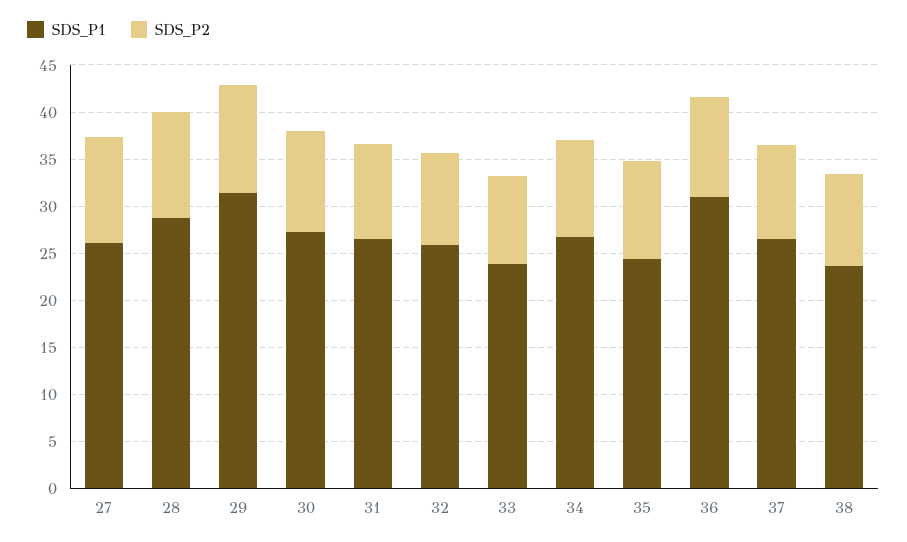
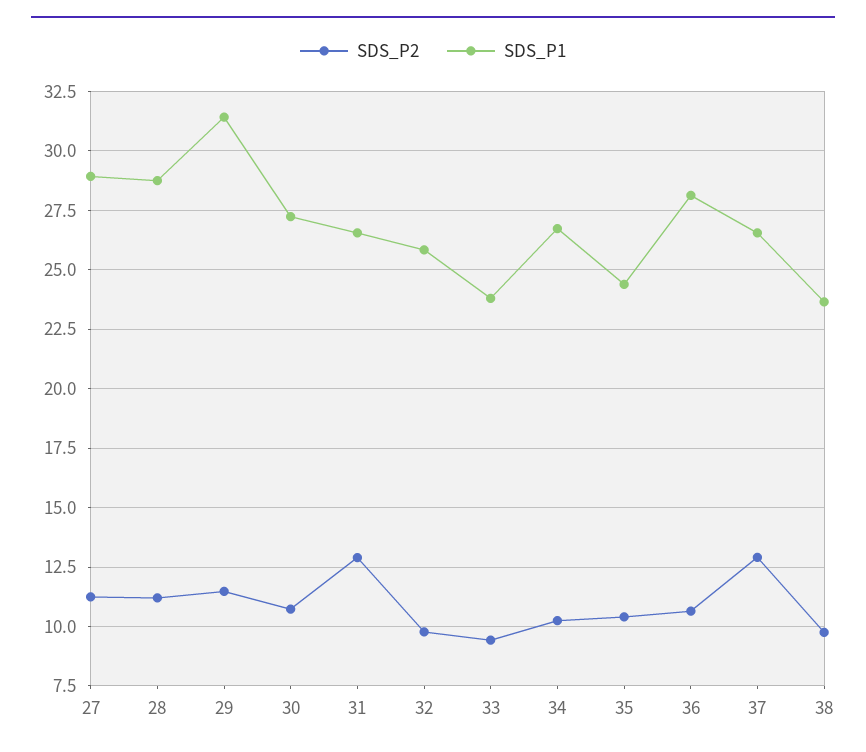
  {
    "SDS_P1": {
-     "27": 26,
+     "27": 29,
      "28": 29,
      "29": 31.5,
      "30": 27,
      "31": 26.5,
      "32": 26,
      "33": 24,
      "34": 26.5,
      "35": 24.5,
-     "36": 31,
+     "36": 28,
      "37": 26.5,
      "38": 23.5
    },
    "SDS_P2": {
      "27": 11.5,
      "28": 11,
      "29": 11.5,
      "30": 10.5,
-     "31": 10,
+     "31": 13,
      "32": 10,
      "33": 9.5,
      "34": 10.5,
      "35": 10.5,
      "36": 10.5,
-     "37": 10,
+     "37": 13,
      "38": 10
    }
  }

